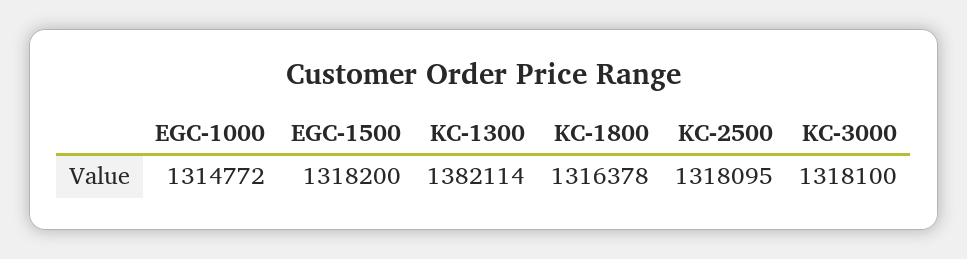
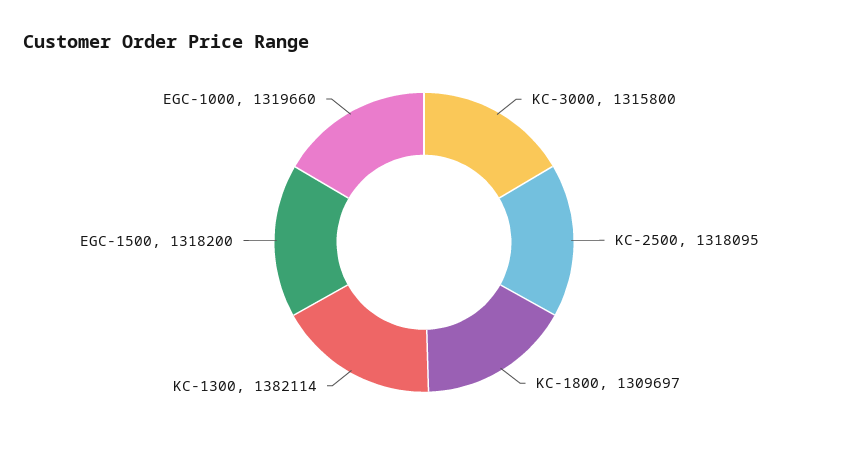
  {
-   "EGC-1000": 1314772,
+   "EGC-1000": 1319660,
    "EGC-1500": 1318200,
    "KC-1300": 1382114,
-   "KC-1800": 1316378,
+   "KC-1800": 1309697,
    "KC-2500": 1318095,
-   "KC-3000": 1318100
+   "KC-3000": 1315800
  }

